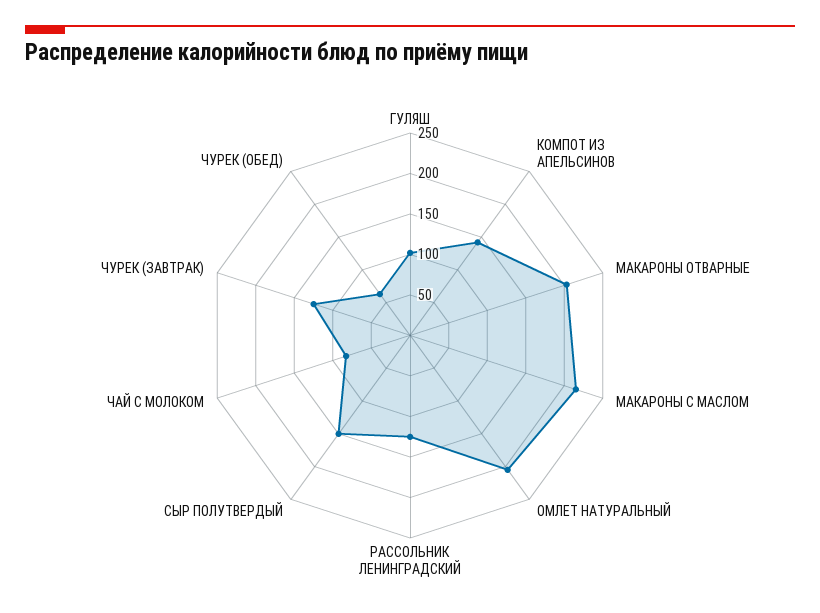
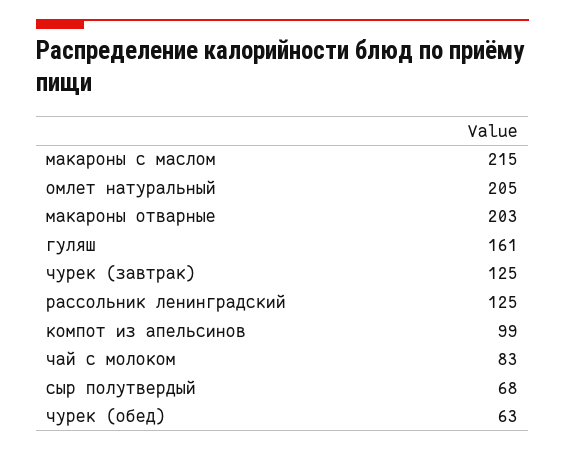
  {
-   "ГУЛЯШ": 100,
+   "ГУЛЯШ": 161,
-   "КОМПОТ ИЗ АПЕЛЬСИНОВ": 140,
+   "КОМПОТ ИЗ АПЕЛЬСИНОВ": 99,
    "МАКАРОНЫ ОТВАРНЫЕ": 203,
    "МАКАРОНЫ С МАСЛОМ": 215,
    "ОМЛЕТ НАТУРАЛЬНЫЙ": 205,
    "РАССОЛЬНИК ЛЕНИНГРАДСКИЙ": 125,
-   "СЫР ПОЛУТВЕРДЫЙ": 150,
+   "СЫР ПОЛУТВЕРДЫЙ": 68,
    "ЧАЙ С МОЛОКОМ": 83,
    "ЧУРЕК (ЗАВТРАК)": 125,
    "ЧУРЕК (ОБЕД)": 63
  }

